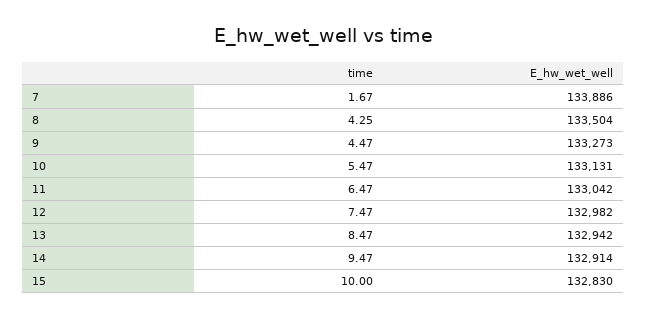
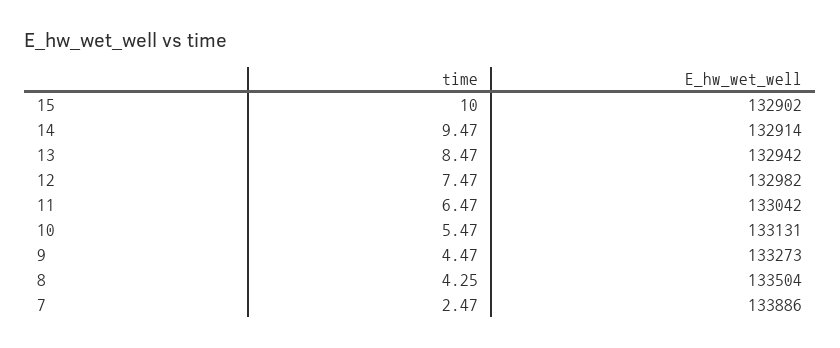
  {
    "time": {
-     "7": 1.67,
+     "7": 2.47,
      "8": 4.25,
      "9": 4.47,
      "10": 5.47,
      "11": 6.47,
      "12": 7.47,
      "13": 8.47,
      "14": 9.47,
      "15": 10
    },
    "E_hw_wet_well": {
      "7": 133886,
      "8": 133504,
      "9": 133273,
      "10": 133131,
      "11": 133042,
      "12": 132982,
      "13": 132942,
      "14": 132914,
-     "15": 132830
+     "15": 132902
    }
  }

